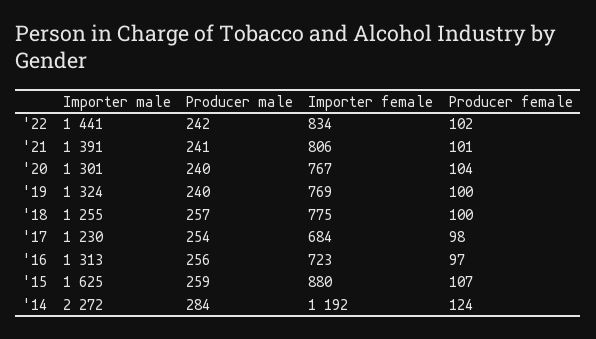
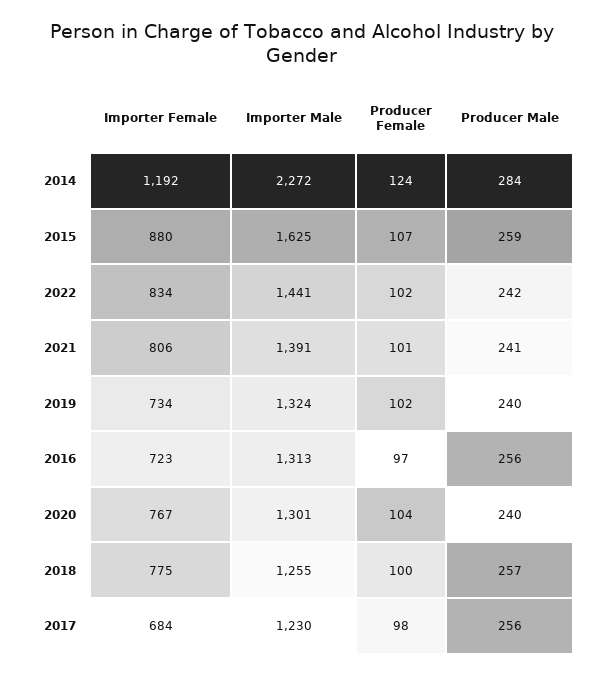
  {
    "Importer male": {
      "'22": 1441,
      "'21": 1391,
      "'20": 1301,
      "'19": 1324,
      "'18": 1255,
      "'17": 1230,
      "'16": 1313,
      "'15": 1625,
      "'14": 2272
    },
    "Producer male": {
      "'22": 242,
      "'21": 241,
      "'20": 240,
      "'19": 240,
      "'18": 257,
-     "'17": 254,
+     "'17": 256,
      "'16": 256,
      "'15": 259,
      "'14": 284
    },
    "Importer female": {
      "'22": 834,
      "'21": 806,
      "'20": 767,
-     "'19": 769,
+     "'19": 734,
      "'18": 775,
      "'17": 684,
      "'16": 723,
      "'15": 880,
      "'14": 1192
    },
    "Producer female": {
      "'22": 102,
      "'21": 101,
      "'20": 104,
-     "'19": 100,
+     "'19": 102,
      "'18": 100,
      "'17": 98,
      "'16": 97,
      "'15": 107,
      "'14": 124
    }
  }

